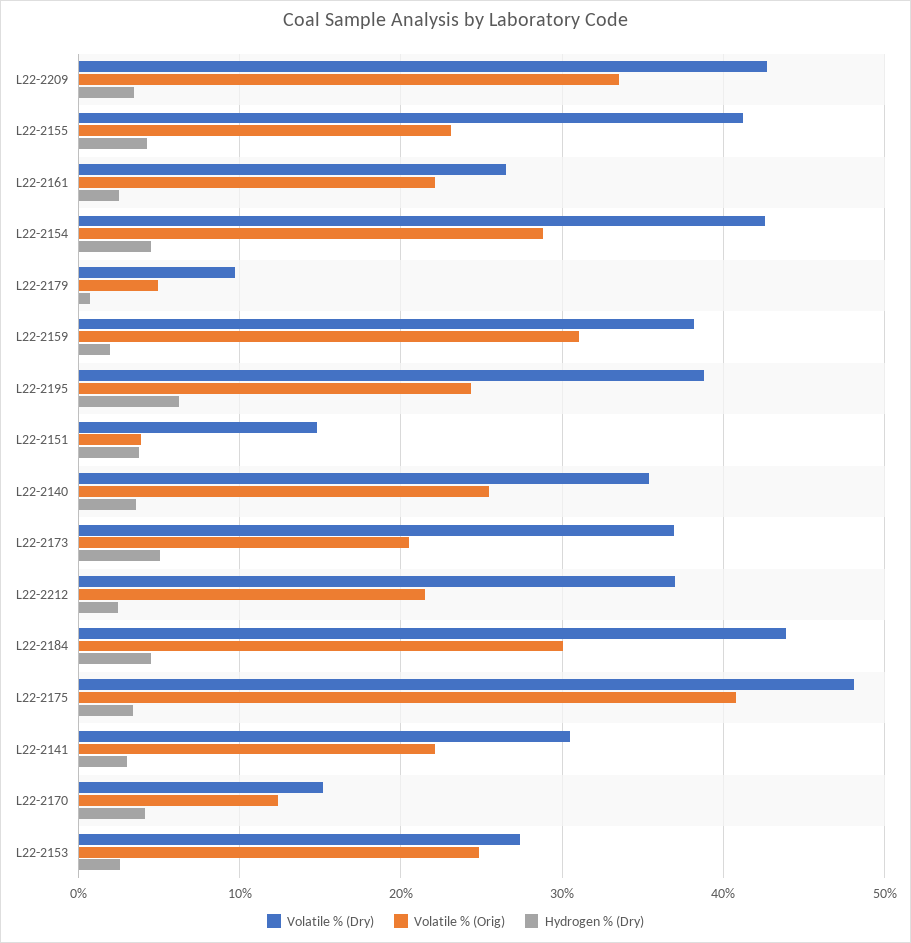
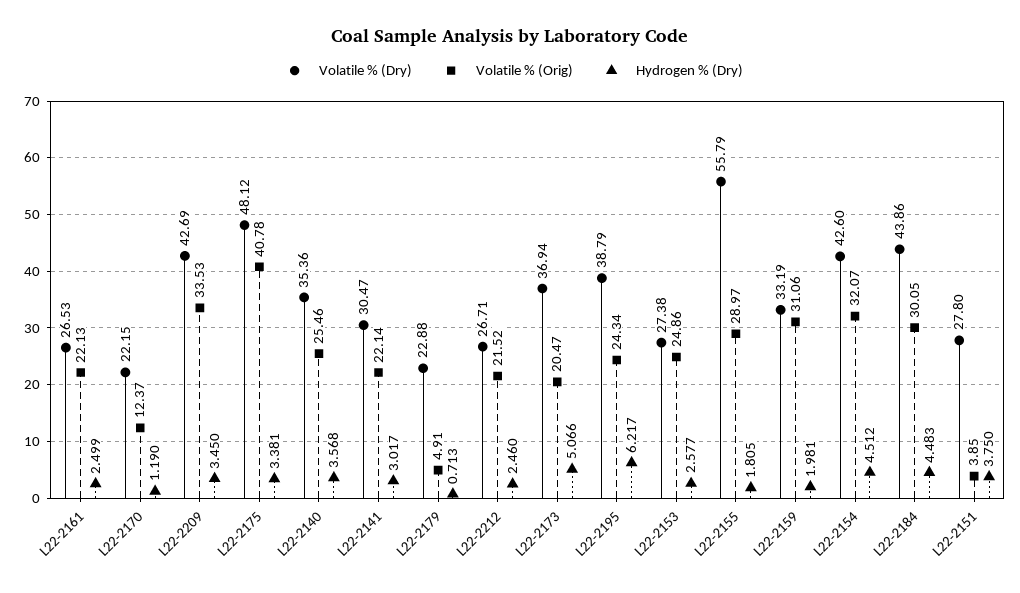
  {
    "Volatile % (Dry)": {
      "L22-2209": 42.69,
-     "L22-2155": 41,
+     "L22-2155": 55.79,
      "L22-2161": 26.53,
      "L22-2154": 42.6,
-     "L22-2179": 10,
+     "L22-2179": 22.88,
-     "L22-2159": 38,
+     "L22-2159": 33.19,
      "L22-2195": 38.79,
-     "L22-2151": 15,
+     "L22-2151": 27.8,
      "L22-2140": 35.36,
      "L22-2173": 36.94,
-     "L22-2212": 37,
+     "L22-2212": 26.71,
      "L22-2184": 43.86,
      "L22-2175": 48.12,
      "L22-2141": 30.47,
-     "L22-2170": 15,
+     "L22-2170": 22.15,
      "L22-2153": 27.38
    },
    "Volatile % (Orig)": {
      "L22-2209": 33.53,
-     "L22-2155": 23,
+     "L22-2155": 28.97,
      "L22-2161": 22.13,
-     "L22-2154": 29,
+     "L22-2154": 32.07,
      "L22-2179": 4.91,
      "L22-2159": 31.06,
      "L22-2195": 24.34,
      "L22-2151": 3.85,
      "L22-2140": 25.46,
      "L22-2173": 20.47,
      "L22-2212": 21.52,
      "L22-2184": 30.05,
      "L22-2175": 40.78,
      "L22-2141": 22.14,
      "L22-2170": 12.37,
      "L22-2153": 24.86
    },
    "Hydrogen % (Dry)": {
      "L22-2209": 3.45,
-     "L22-2155": 4,
+     "L22-2155": 1.805,
      "L22-2161": 2.499,
      "L22-2154": 4.512,
      "L22-2179": 0.713,
      "L22-2159": 1.981,
      "L22-2195": 6.217,
      "L22-2151": 3.75,
      "L22-2140": 3.568,
      "L22-2173": 5.066,
      "L22-2212": 2.46,
      "L22-2184": 4.483,
      "L22-2175": 3.381,
      "L22-2141": 3.017,
-     "L22-2170": 4,
+     "L22-2170": 1.19,
      "L22-2153": 2.577
    }
  }

